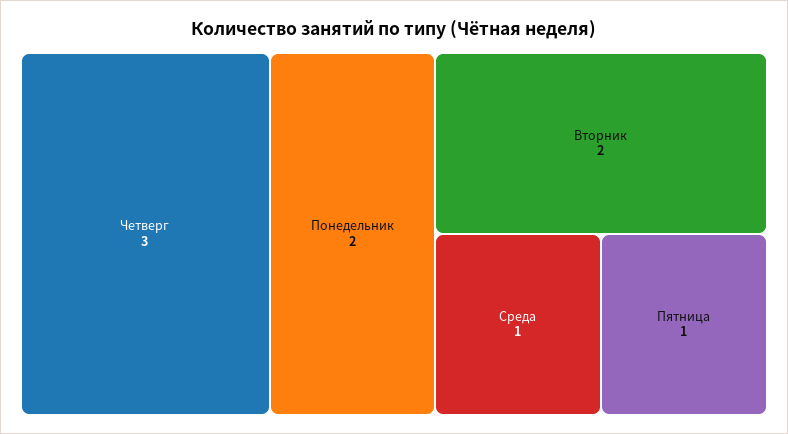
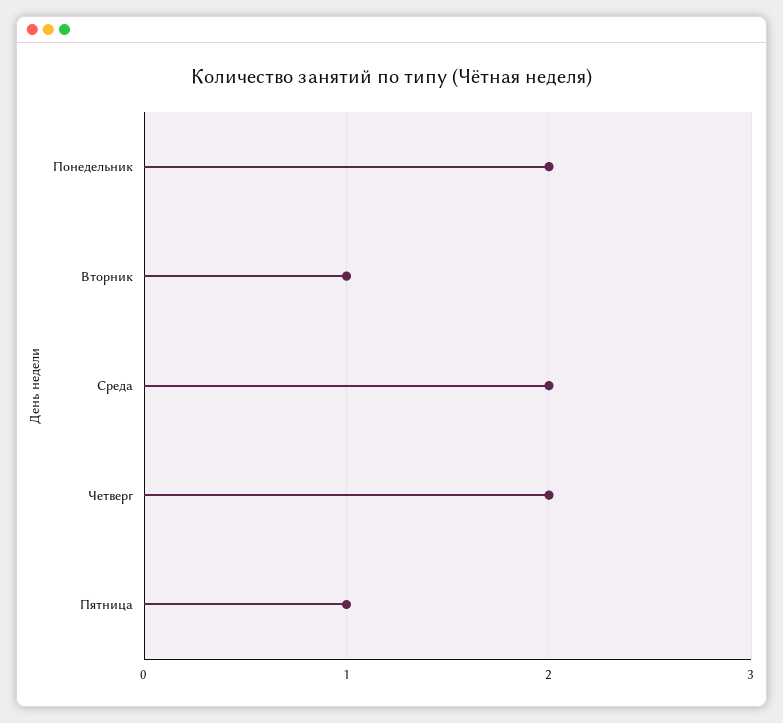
  {
-   "Четверг": 3,
+   "Четверг": 2,
    "Понедельник": 2,
-   "Вторник": 2,
+   "Вторник": 1,
-   "Среда": 1,
+   "Среда": 2,
    "Пятница": 1
  }

